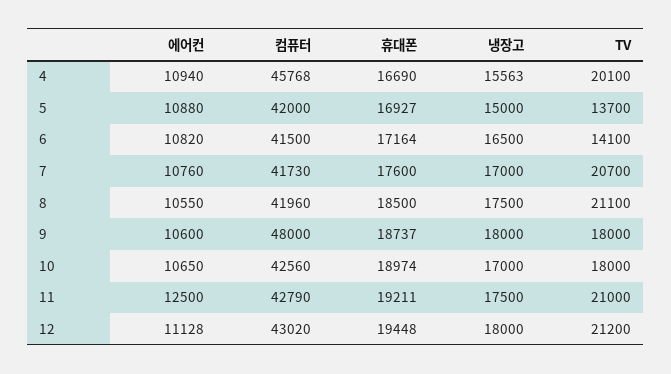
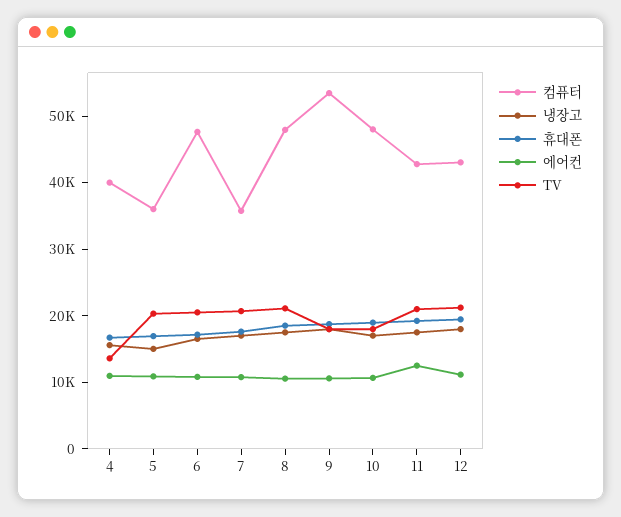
  {
    "에어컨": {
      "4": 10940,
      "5": 10880,
      "6": 10820,
      "7": 10760,
      "8": 10550,
      "9": 10600,
      "10": 10650,
      "11": 12500,
      "12": 11128
    },
    "컴퓨터": {
-     "4": 45768,
+     "4": 40000,
-     "5": 42000,
+     "5": 36000,
-     "6": 41500,
+     "6": 48000,
-     "7": 41730,
+     "7": 36000,
-     "8": 41960,
+     "8": 48000,
-     "9": 48000,
+     "9": 54000,
-     "10": 42560,
+     "10": 48000,
      "11": 42790,
      "12": 43020
    },
    "휴대폰": {
      "4": 16690,
      "5": 16927,
      "6": 17164,
      "7": 17600,
      "8": 18500,
      "9": 18737,
      "10": 18974,
      "11": 19211,
      "12": 19448
    },
    "냉장고": {
      "4": 15563,
      "5": 15000,
      "6": 16500,
      "7": 17000,
      "8": 17500,
      "9": 18000,
      "10": 17000,
      "11": 17500,
      "12": 18000
    },
    "TV": {
-     "4": 20100,
+     "4": 14000,
-     "5": 13700,
+     "5": 20000,
-     "6": 14100,
+     "6": 20000,
      "7": 20700,
      "8": 21100,
      "9": 18000,
      "10": 18000,
      "11": 21000,
      "12": 21200
    }
  }

